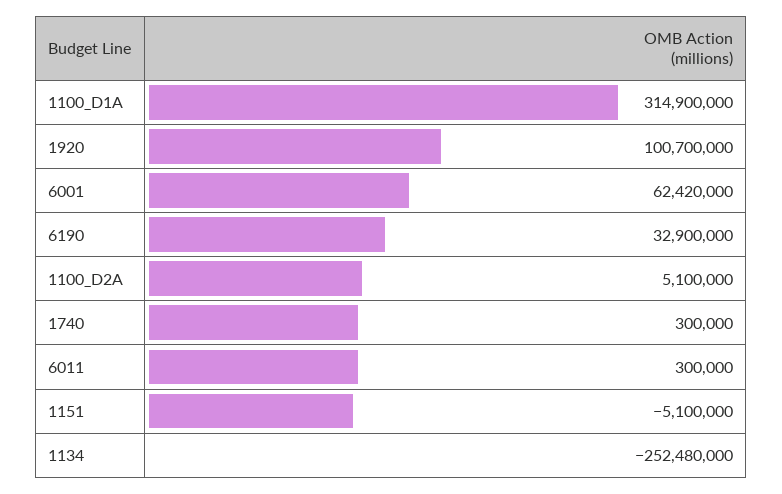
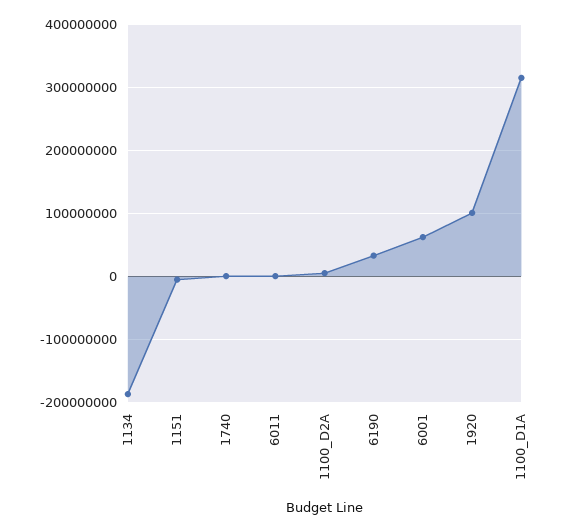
  {
    "1100_D1A": 314900000,
    "1920": 100700000,
    "6001": 62420000,
    "6190": 32900000,
    "1100_D2A": 5100000,
    "1740": 300000,
    "6011": 300000,
    "1151": -5100000,
-   "1134": -252480000
+   "1134": -190000000
  }

